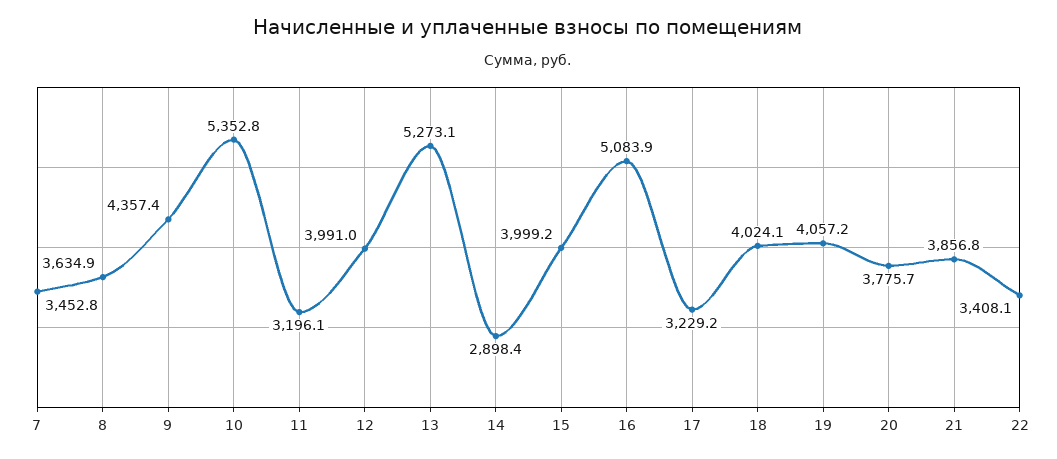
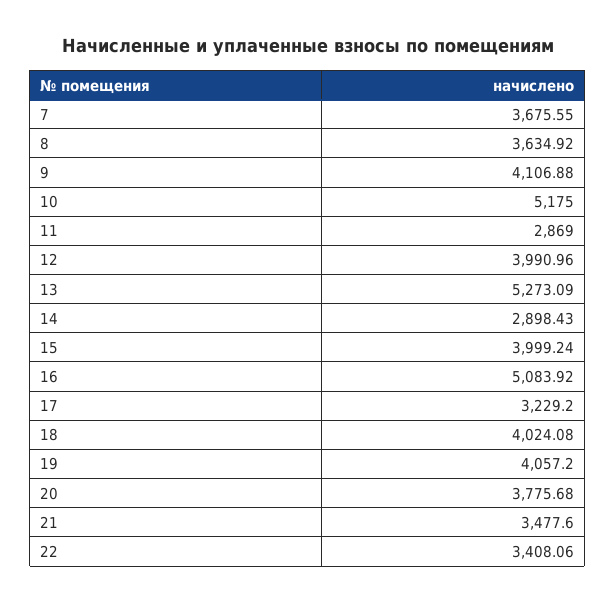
  {
-   "7": 3452.8,
+   "7": 3675.55,
    "8": 3634.92,
-   "9": 4357.4,
+   "9": 4106.88,
-   "10": 5352.8,
+   "10": 5175,
-   "11": 3196.1,
+   "11": 2869,
    "12": 3990.96,
    "13": 5273.09,
    "14": 2898.43,
    "15": 3999.24,
    "16": 5083.92,
    "17": 3229.2,
    "18": 4024.08,
    "19": 4057.2,
    "20": 3775.68,
-   "21": 3856.8,
+   "21": 3477.6,
    "22": 3408.06
  }

